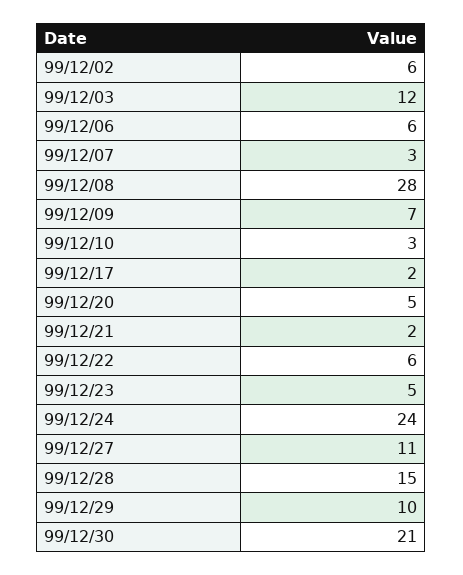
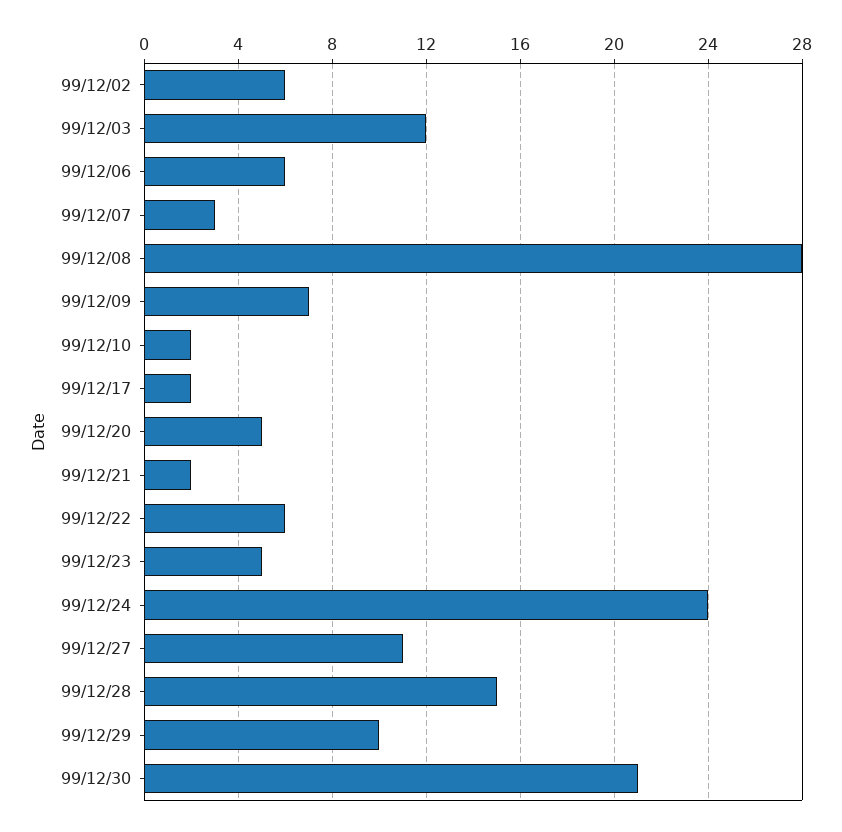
  {
    "99/12/02": 6,
    "99/12/03": 12,
    "99/12/06": 6,
    "99/12/07": 3,
    "99/12/08": 28,
    "99/12/09": 7,
-   "99/12/10": 3,
+   "99/12/10": 2,
    "99/12/17": 2,
    "99/12/20": 5,
    "99/12/21": 2,
    "99/12/22": 6,
    "99/12/23": 5,
    "99/12/24": 24,
    "99/12/27": 11,
    "99/12/28": 15,
    "99/12/29": 10,
    "99/12/30": 21
  }

